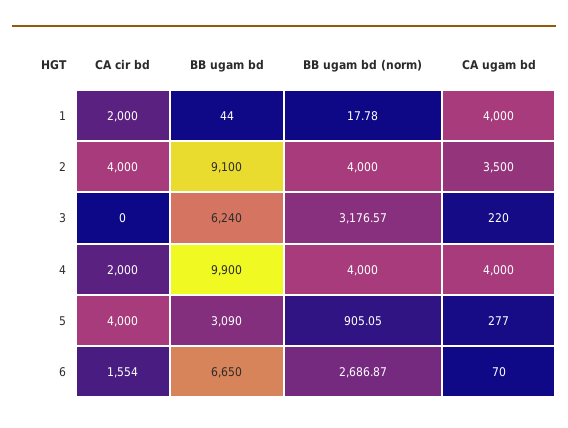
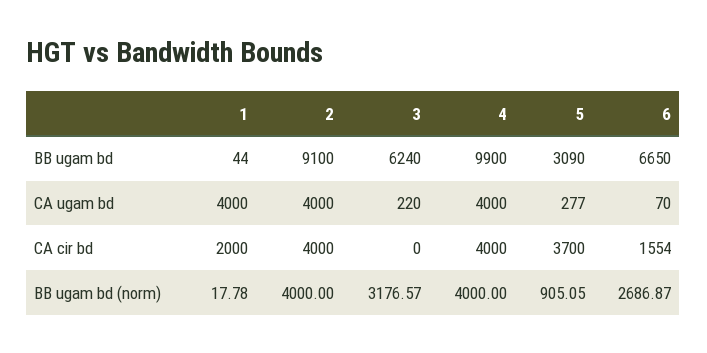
  {
    "CA cir bd": {
      "1": 2000,
      "2": 4000,
      "3": 0,
-     "4": 2000,
+     "4": 4000,
-     "5": 4000,
+     "5": 3700,
      "6": 1554
    },
    "BB ugam bd": {
      "1": 44,
      "2": 9100,
      "3": 6240,
      "4": 9900,
      "5": 3090,
      "6": 6650
    },
    "BB ugam bd (norm)": {
      "1": 17.78,
      "2": 4000,
      "3": 3176.57,
      "4": 4000,
      "5": 905.05,
      "6": 2686.87
    },
    "CA ugam bd": {
      "1": 4000,
-     "2": 3500,
+     "2": 4000,
      "3": 220,
      "4": 4000,
      "5": 277,
      "6": 70
    }
  }

